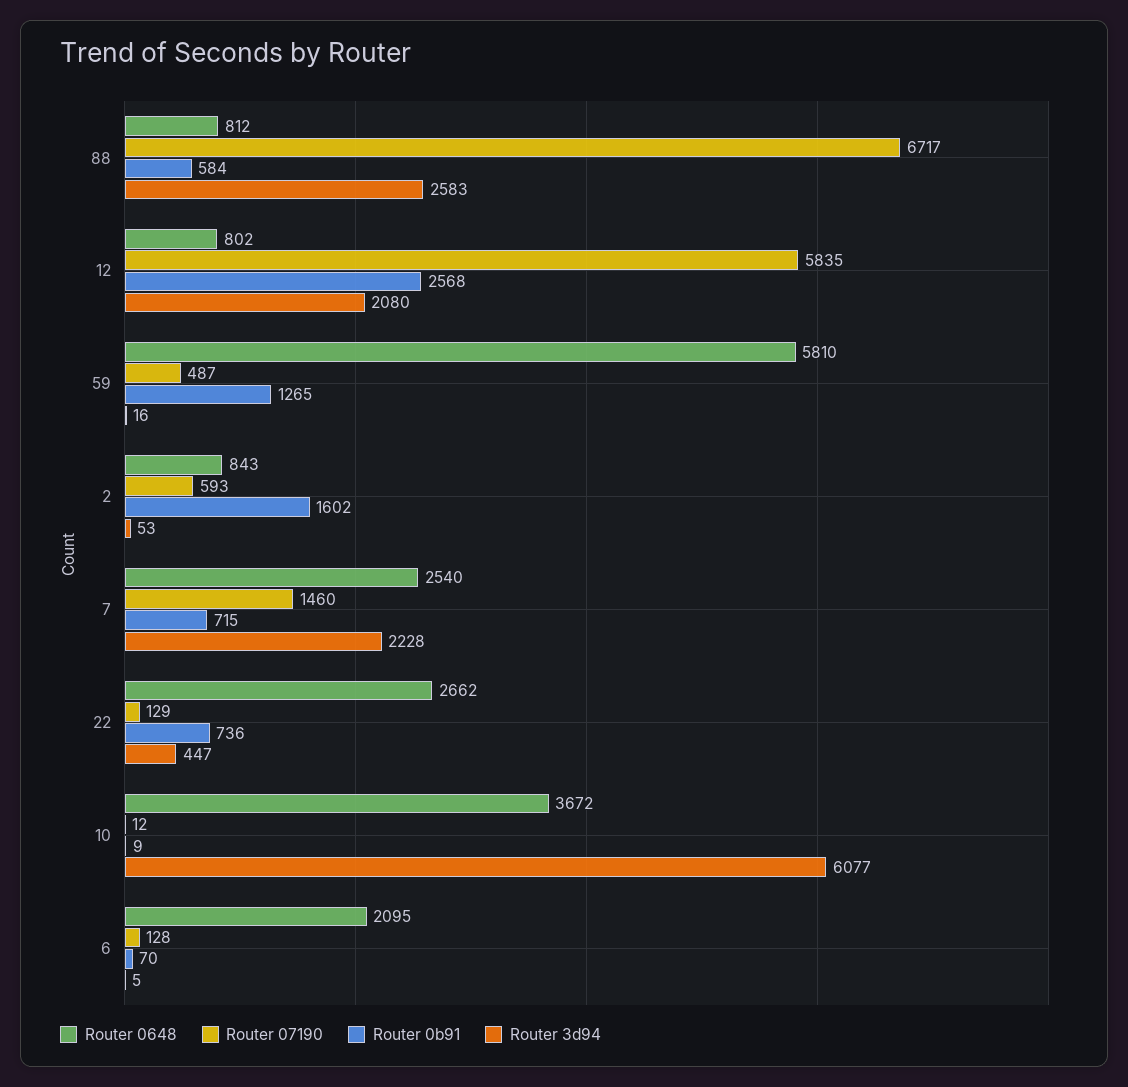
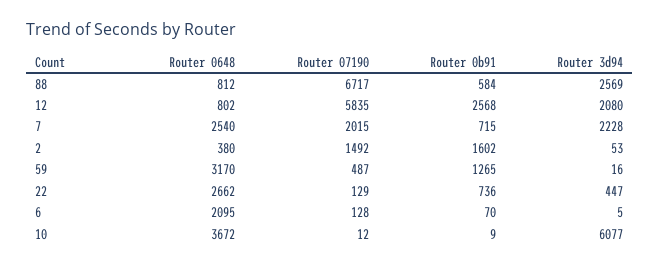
  {
    "Router 0648": {
      "88": 812,
      "12": 802,
-     "59": 5810,
+     "59": 3170,
-     "2": 843,
+     "2": 380,
      "7": 2540,
      "22": 2662,
      "10": 3672,
      "6": 2095
    },
    "Router 07190": {
      "88": 6717,
      "12": 5835,
      "59": 487,
-     "2": 593,
+     "2": 1492,
-     "7": 1460,
+     "7": 2015,
      "22": 129,
      "10": 12,
      "6": 128
    },
    "Router 0b91": {
      "88": 584,
      "12": 2568,
      "59": 1265,
      "2": 1602,
      "7": 715,
      "22": 736,
      "10": 9,
      "6": 70
    },
    "Router 3d94": {
-     "88": 2583,
+     "88": 2569,
      "12": 2080,
      "59": 16,
      "2": 53,
      "7": 2228,
      "22": 447,
      "10": 6077,
      "6": 5
    }
  }

